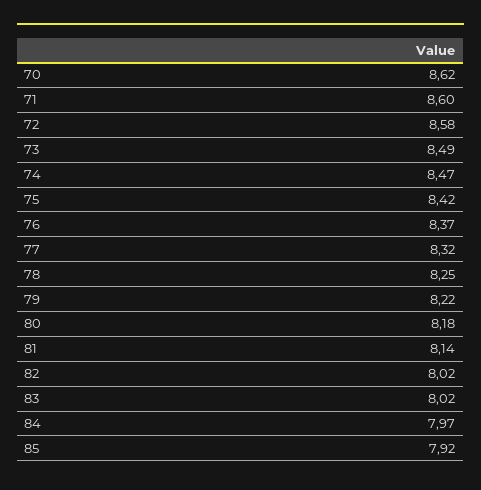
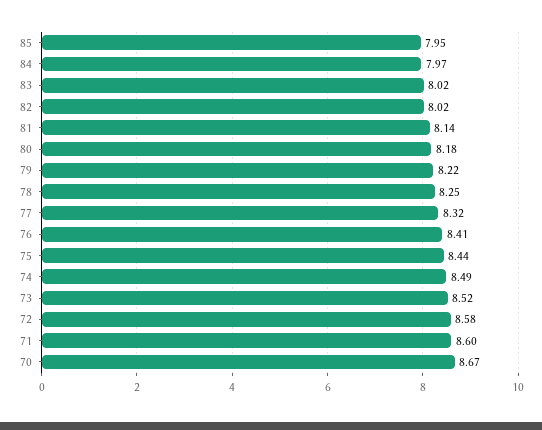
  {
-   "70": 8.62,
+   "70": 8.67,
    "71": 8.6,
    "72": 8.58,
-   "73": 8.49,
+   "73": 8.52,
-   "74": 8.47,
+   "74": 8.49,
-   "75": 8.42,
+   "75": 8.44,
-   "76": 8.37,
+   "76": 8.41,
    "77": 8.32,
    "78": 8.25,
    "79": 8.22,
    "80": 8.18,
    "81": 8.14,
    "82": 8.02,
    "83": 8.02,
    "84": 7.97,
-   "85": 7.92
+   "85": 7.95
  }

